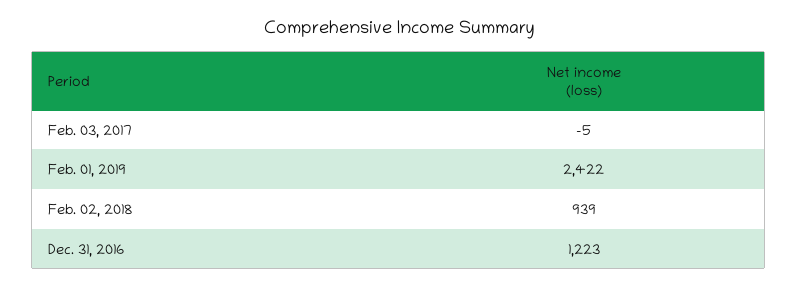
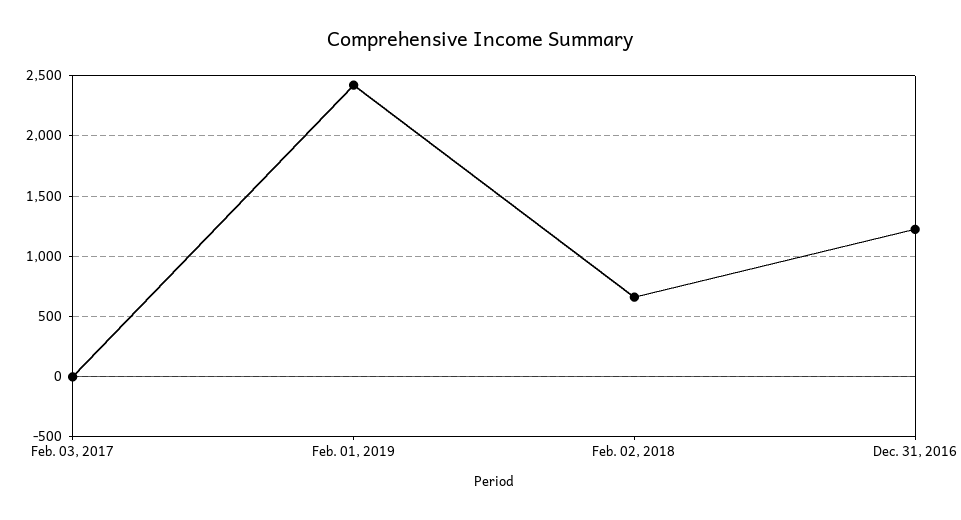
  {
    "Feb. 03, 2017": -5,
    "Feb. 01, 2019": 2422,
-   "Feb. 02, 2018": 939,
+   "Feb. 02, 2018": 650,
    "Dec. 31, 2016": 1223
  }

